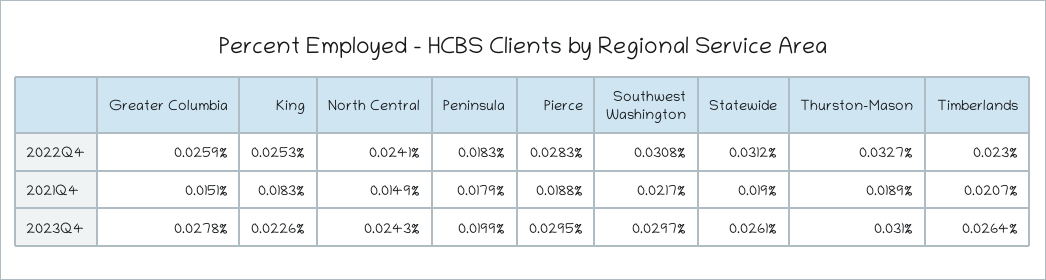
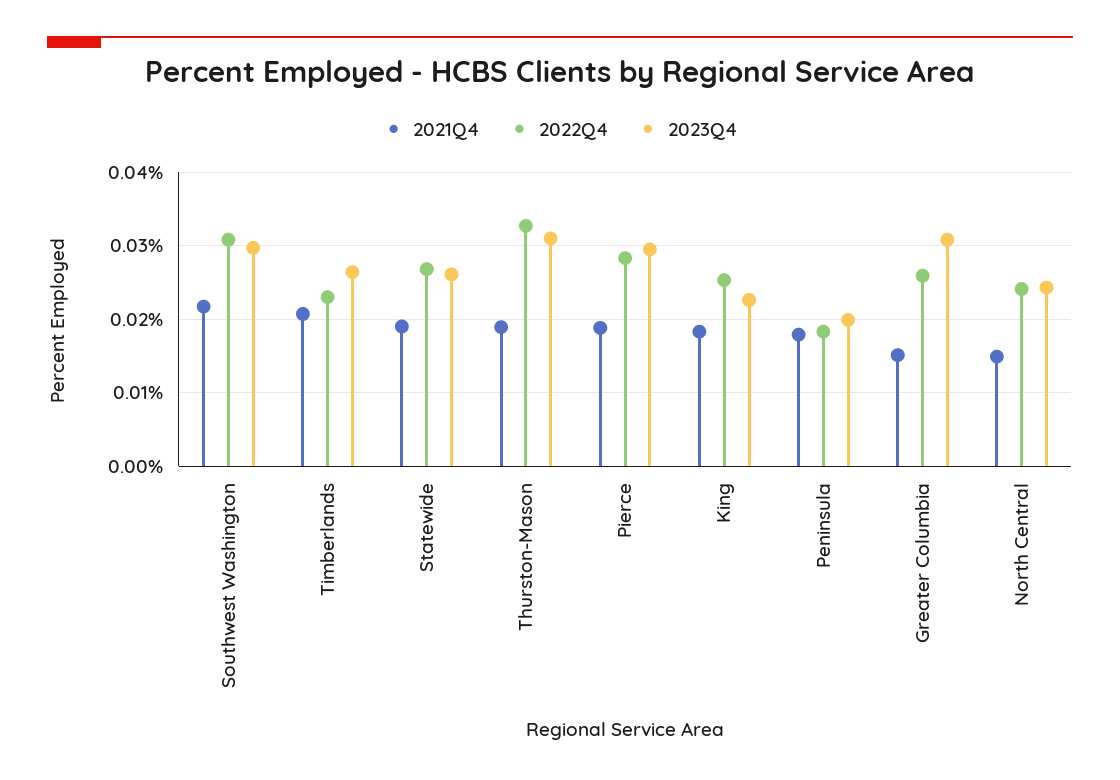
  {
    "2022Q4": {
      "Greater Columbia": 0.0259,
      "King": 0.0253,
      "North Central": 0.0241,
      "Peninsula": 0.0183,
      "Pierce": 0.0283,
      "Southwest Washington": 0.0308,
-     "Statewide": 0.0312,
+     "Statewide": 0.027,
      "Thurston-Mason": 0.0327,
      "Timberlands": 0.023
    },
    "2021Q4": {
      "Greater Columbia": 0.0151,
      "King": 0.0183,
      "North Central": 0.0149,
      "Peninsula": 0.0179,
      "Pierce": 0.0188,
      "Southwest Washington": 0.0217,
      "Statewide": 0.019,
      "Thurston-Mason": 0.0189,
      "Timberlands": 0.0207
    },
    "2023Q4": {
-     "Greater Columbia": 0.0278,
+     "Greater Columbia": 0.031,
      "King": 0.0226,
      "North Central": 0.0243,
      "Peninsula": 0.0199,
      "Pierce": 0.0295,
      "Southwest Washington": 0.0297,
      "Statewide": 0.0261,
      "Thurston-Mason": 0.031,
      "Timberlands": 0.0264
    }
  }

